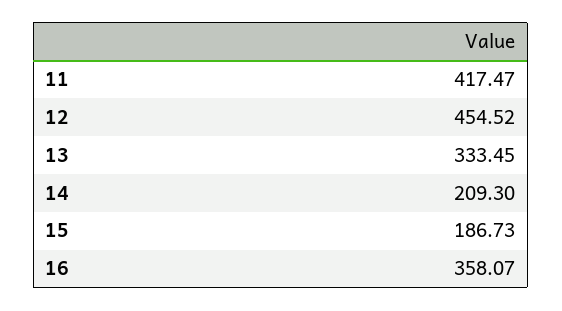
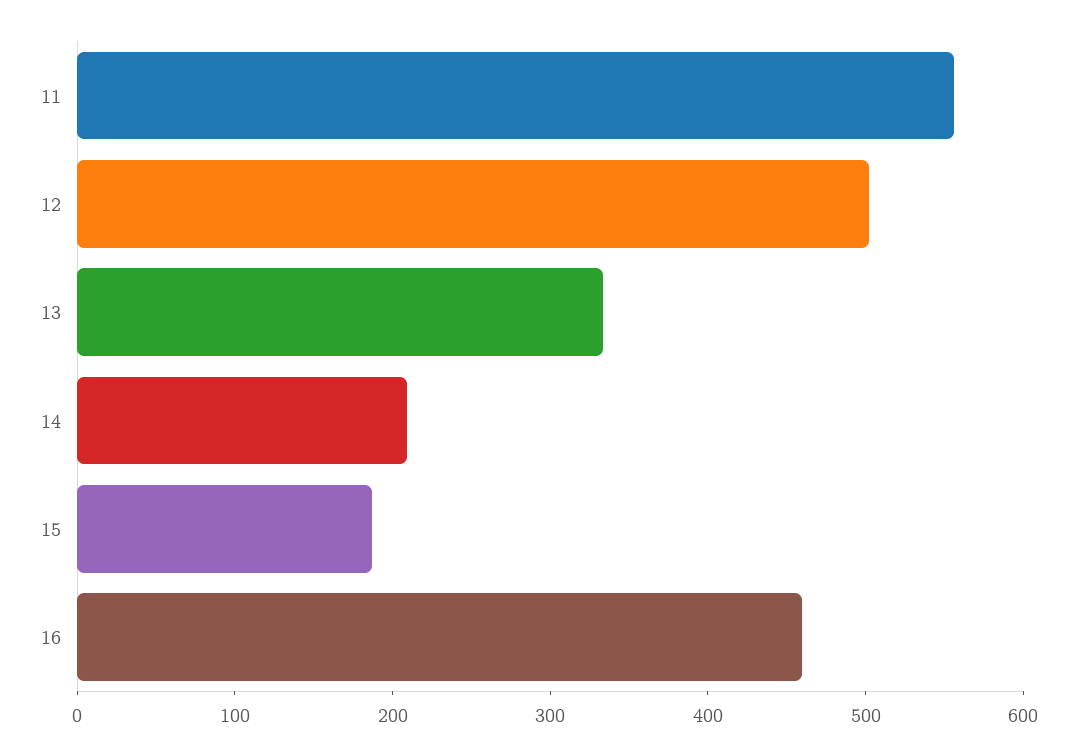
  {
-   "11": 417.47,
+   "11": 560,
-   "12": 454.52,
+   "12": 500,
    "13": 333.45,
    "14": 209.3,
    "15": 186.73,
-   "16": 358.07
+   "16": 460
  }

